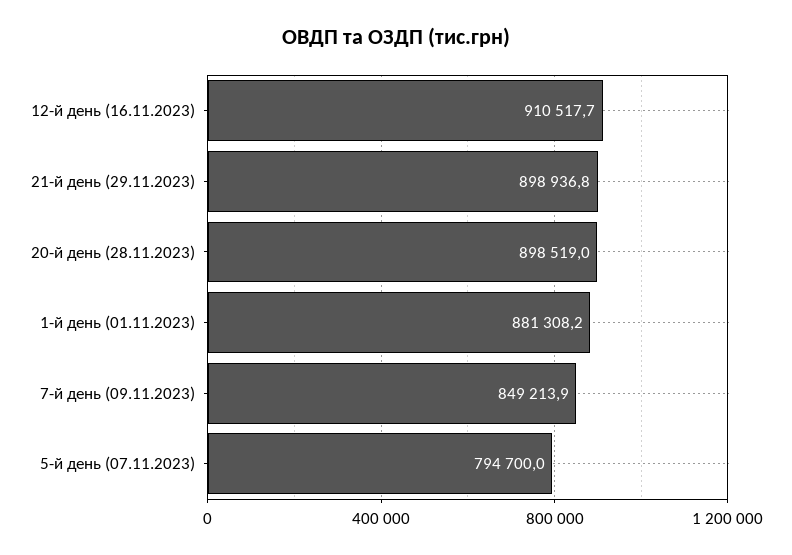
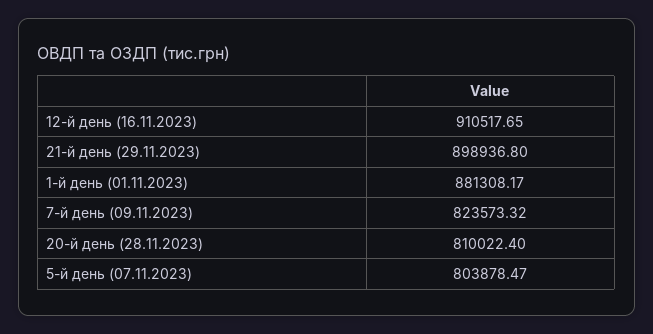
  {
    "12-й день (16.11.2023)": 910517.65,
    "21-й день (29.11.2023)": 898936.8,
-   "20-й день (28.11.2023)": 898519,
+   "20-й день (28.11.2023)": 810022.4,
    "1-й день (01.11.2023)": 881308.17,
-   "7-й день (09.11.2023)": 849213.9,
+   "7-й день (09.11.2023)": 823573.32,
-   "5-й день (07.11.2023)": 794700
+   "5-й день (07.11.2023)": 803878.47
  }

